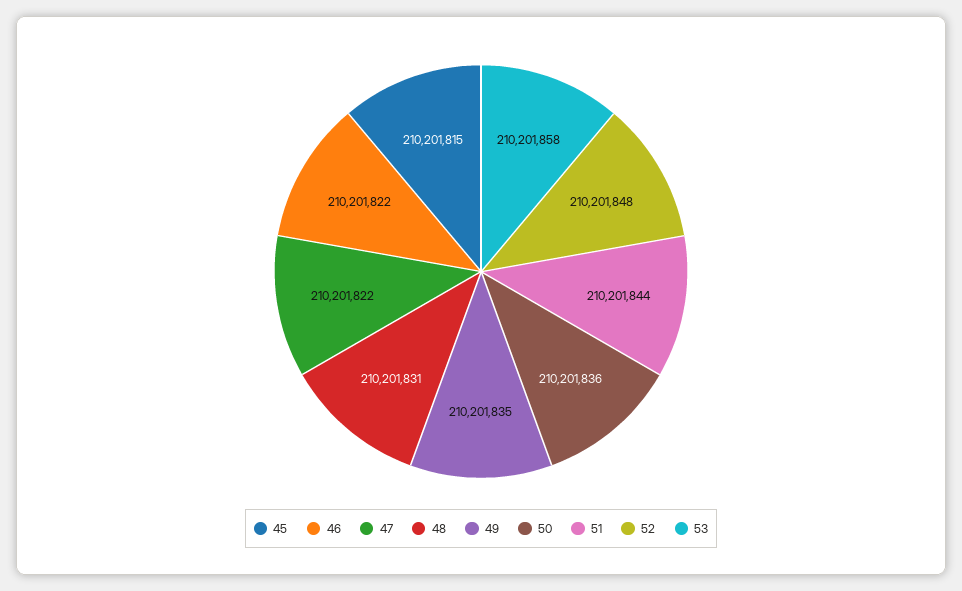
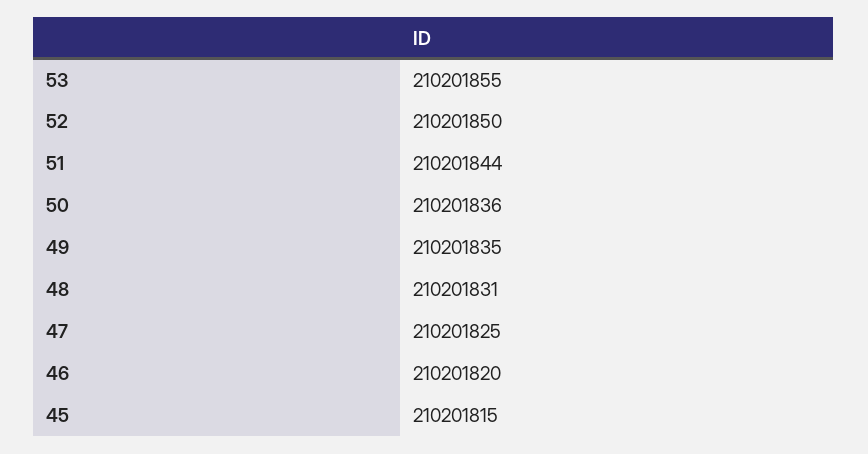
  {
    "45": 210201815,
-   "46": 210201822,
+   "46": 210201820,
-   "47": 210201822,
+   "47": 210201825,
    "48": 210201831,
    "49": 210201835,
    "50": 210201836,
    "51": 210201844,
-   "52": 210201848,
+   "52": 210201850,
-   "53": 210201858
+   "53": 210201855
  }

